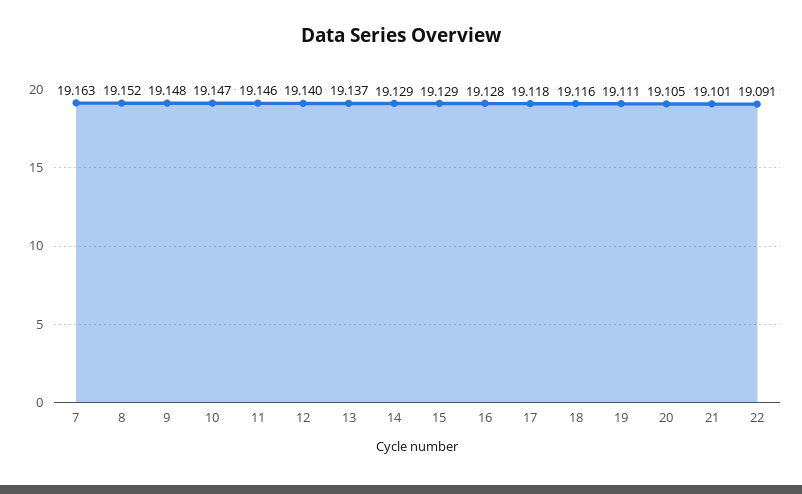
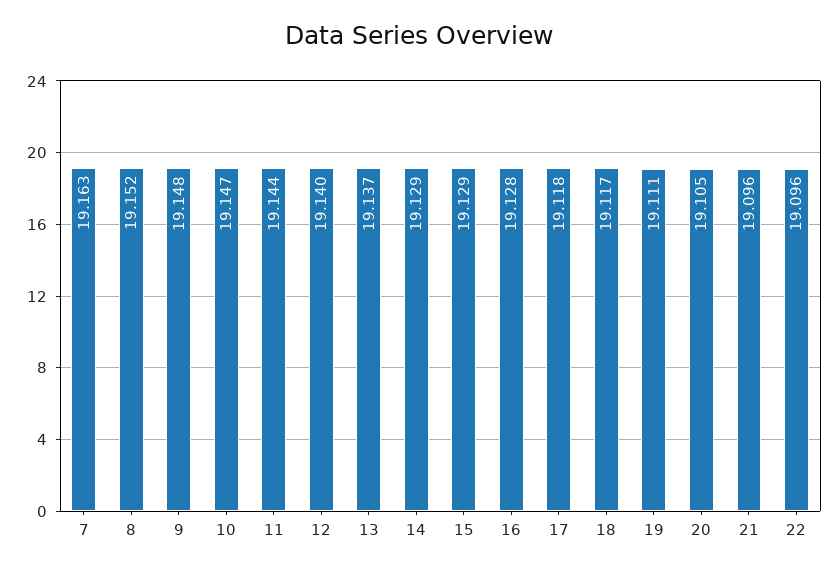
  {
    "7": 19.163,
    "8": 19.152,
    "9": 19.148,
    "10": 19.147,
-   "11": 19.146,
+   "11": 19.144,
    "12": 19.14,
    "13": 19.137,
    "14": 19.129,
    "15": 19.129,
    "16": 19.128,
    "17": 19.118,
-   "18": 19.116,
+   "18": 19.117,
    "19": 19.111,
    "20": 19.105,
-   "21": 19.101,
+   "21": 19.096,
-   "22": 19.091
+   "22": 19.096
  }

